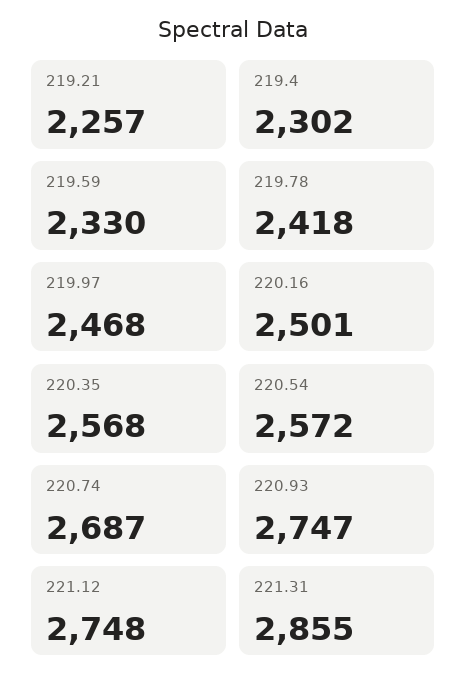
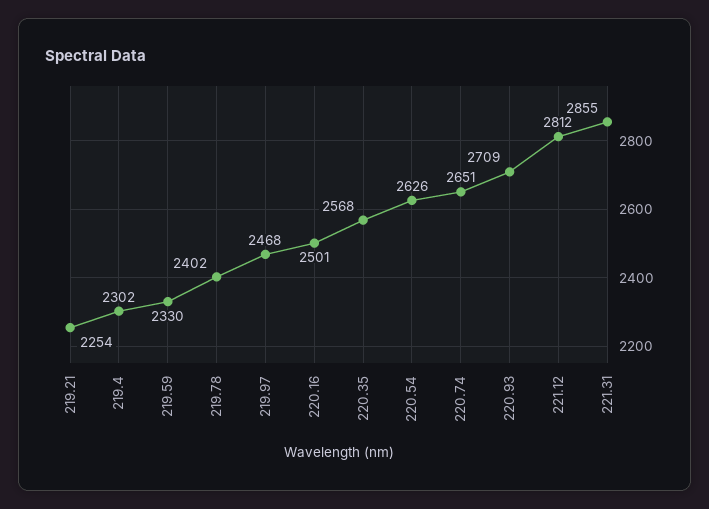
  {
-   "219.21": 2257,
+   "219.21": 2254,
    "219.4": 2302,
    "219.59": 2330,
-   "219.78": 2418,
+   "219.78": 2402,
    "219.97": 2468,
    "220.16": 2501,
    "220.35": 2568,
-   "220.54": 2572,
+   "220.54": 2626,
-   "220.74": 2687,
+   "220.74": 2651,
-   "220.93": 2747,
+   "220.93": 2709,
-   "221.12": 2748,
+   "221.12": 2812,
    "221.31": 2855
  }

